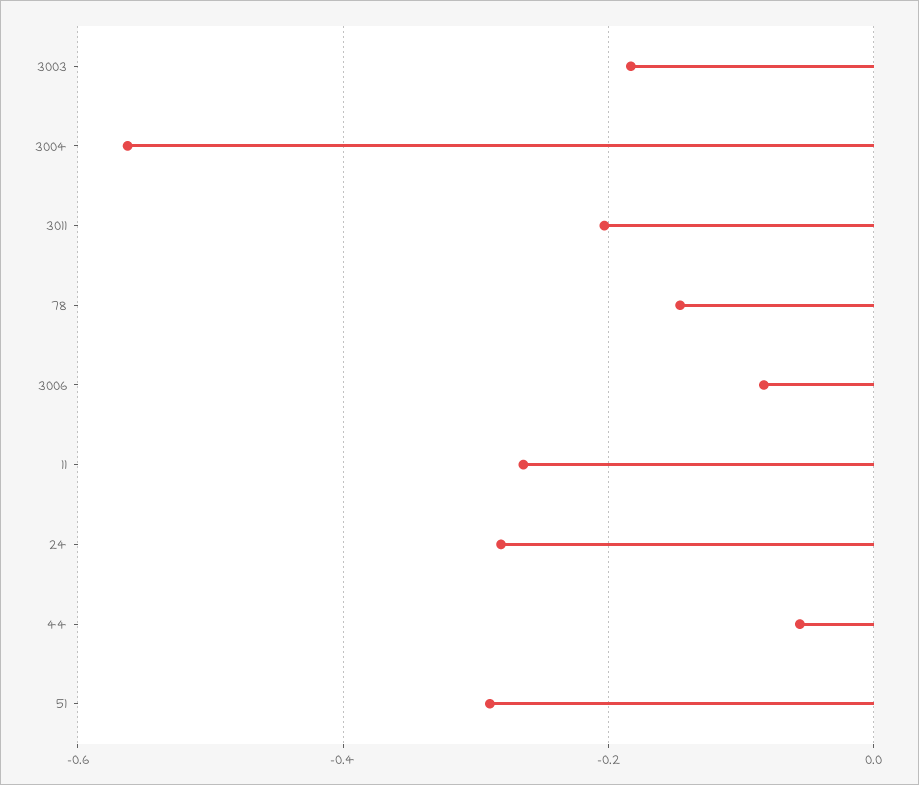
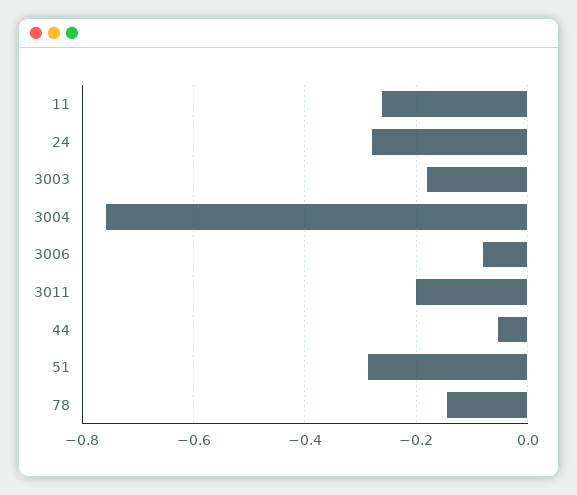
  {
    "3003": -0.18,
-   "3004": -0.56,
+   "3004": -0.76,
    "3011": -0.2,
    "78": -0.14,
    "3006": -0.08,
    "11": -0.26,
    "24": -0.28,
    "44": -0.06,
    "51": -0.28
  }

